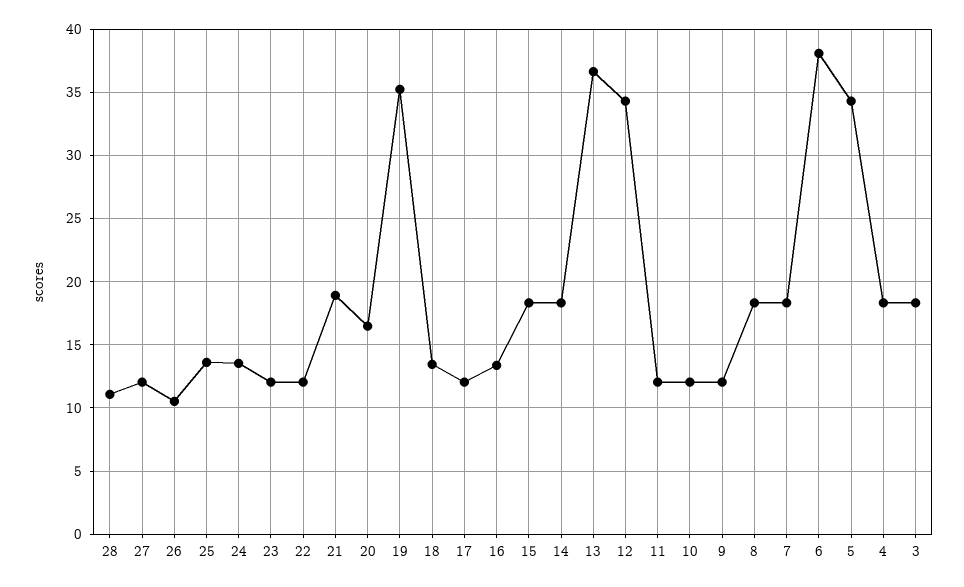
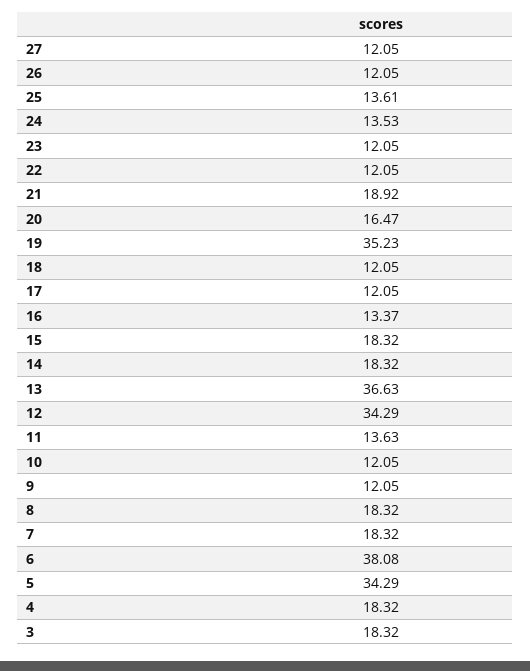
  {
-   "28": 11,
    "27": 12.05,
-   "26": 10.5,
+   "26": 12.05,
    "25": 13.61,
    "24": 13.53,
    "23": 12.05,
    "22": 12.05,
    "21": 18.92,
    "20": 16.47,
    "19": 35.23,
-   "18": 13.5,
+   "18": 12.05,
    "17": 12.05,
    "16": 13.37,
    "15": 18.32,
    "14": 18.32,
    "13": 36.63,
    "12": 34.29,
-   "11": 12,
+   "11": 13.63,
    "10": 12.05,
    "9": 12.05,
    "8": 18.32,
    "7": 18.32,
    "6": 38.08,
    "5": 34.29,
    "4": 18.32,
    "3": 18.32
  }

